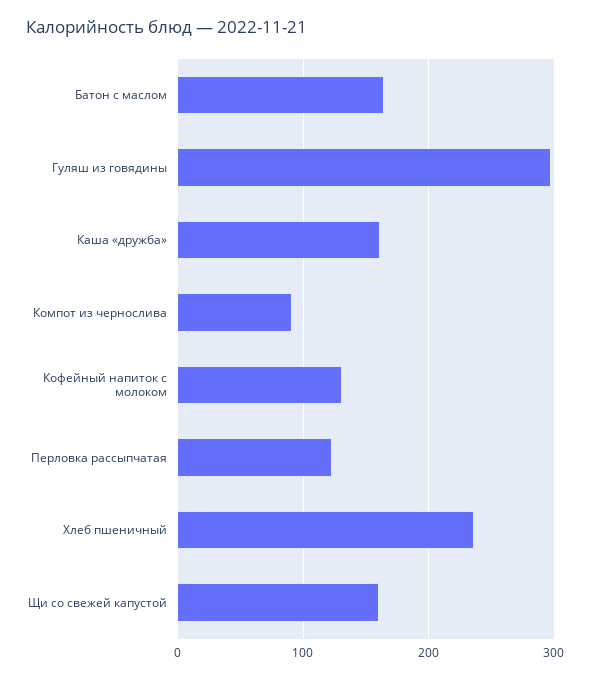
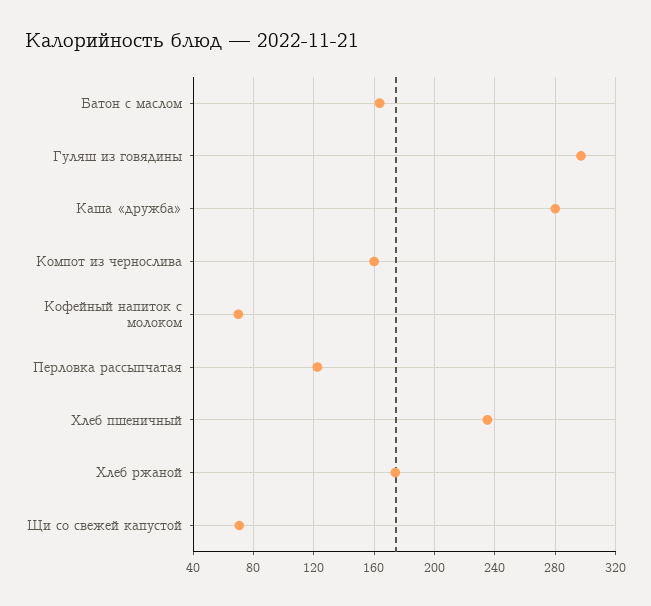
  {
    "Батон с маслом": 165,
    "Гуляш из говядины": 295,
-   "Каша «дружба»": 160,
+   "Каша «дружба»": 280,
-   "Компот из чернослива": 90,
+   "Компот из чернослива": 160,
-   "Кофейный напиток с молоком": 130,
+   "Кофейный напиток с молоком": 70,
    "Перловка рассыпчатая": 120,
    "Хлеб пшеничный": 235,
-   "Щи со свежей капустой": 160
+   "Щи со свежей капустой": 70,
+   "Хлеб ржаной": 175
  }

